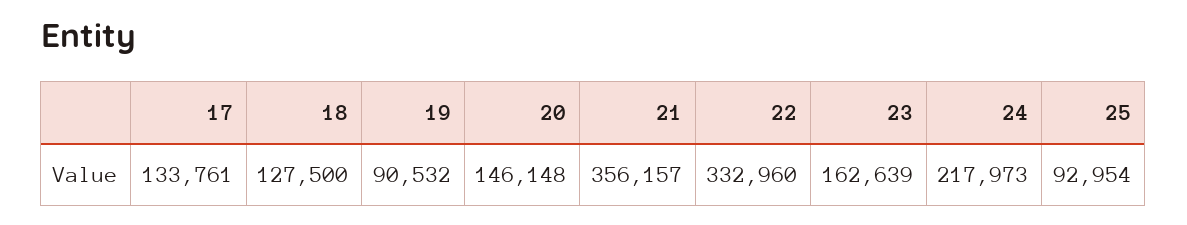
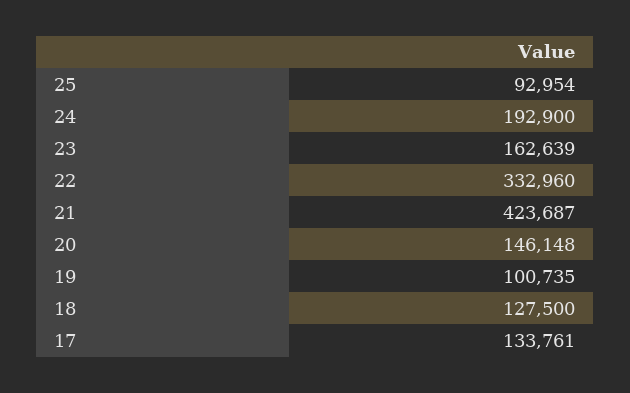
  {
    "17": 133761,
    "18": 127500,
-   "19": 90532,
+   "19": 100735,
    "20": 146148,
-   "21": 356157,
+   "21": 423687,
    "22": 332960,
    "23": 162639,
-   "24": 217973,
+   "24": 192900,
    "25": 92954
  }

